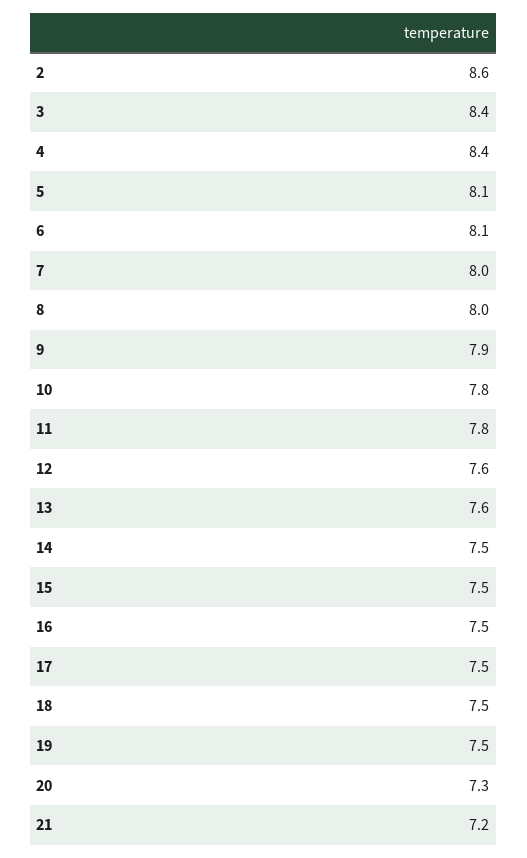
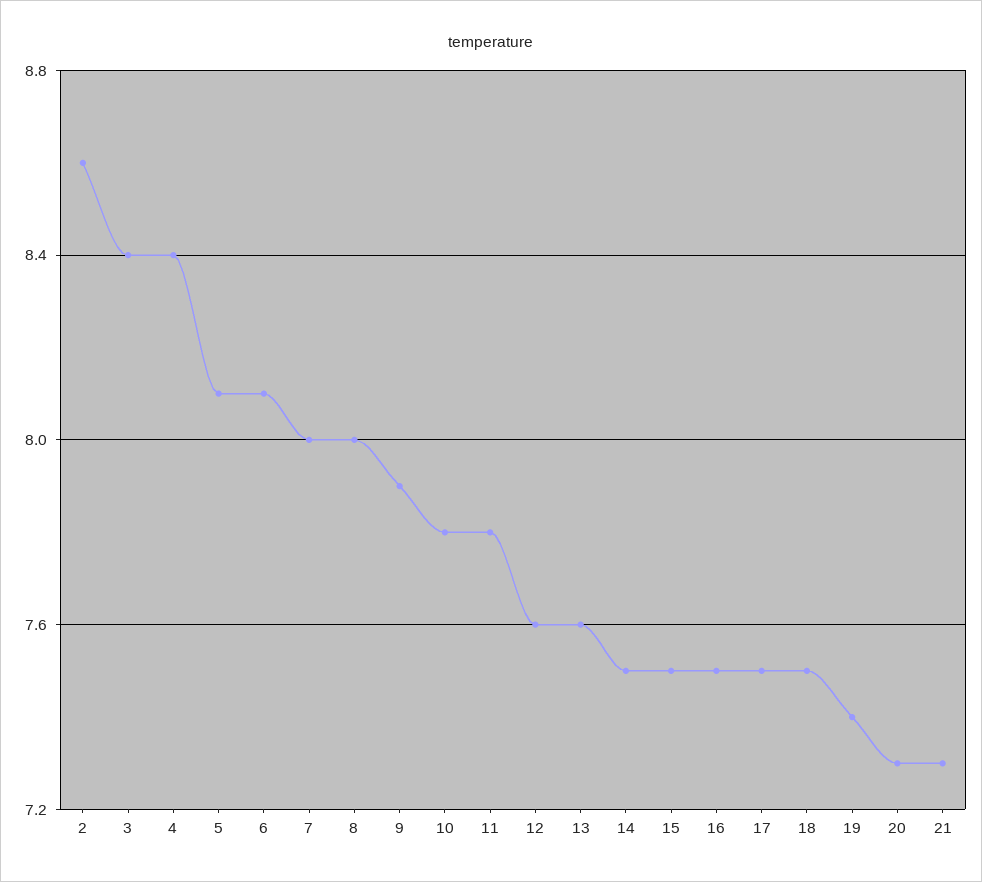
  {
    "2": 8.6,
    "3": 8.4,
    "4": 8.4,
    "5": 8.1,
    "6": 8.1,
    "7": 8,
    "8": 8,
    "9": 7.9,
    "10": 7.8,
    "11": 7.8,
    "12": 7.6,
    "13": 7.6,
    "14": 7.5,
    "15": 7.5,
    "16": 7.5,
    "17": 7.5,
    "18": 7.5,
-   "19": 7.5,
+   "19": 7.4,
    "20": 7.3,
-   "21": 7.2
+   "21": 7.3
  }

